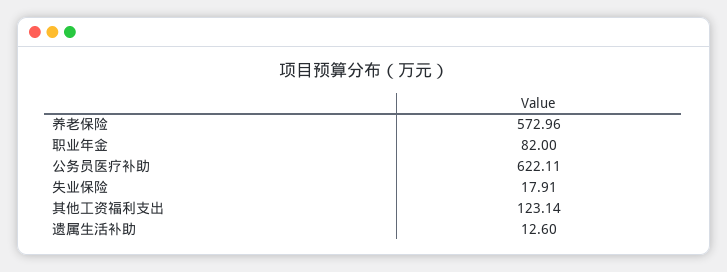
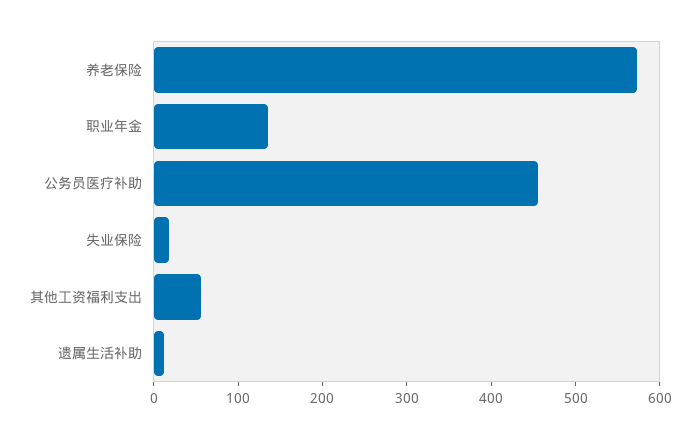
  {
    "养老保险": 572.96,
-   "职业年金": 82,
+   "职业年金": 140,
-   "公务员医疗补助": 622.11,
+   "公务员医疗补助": 460,
    "失业保险": 17.91,
-   "其他工资福利支出": 123.14,
+   "其他工资福利支出": 60,
    "遗属生活补助": 12.6
  }

